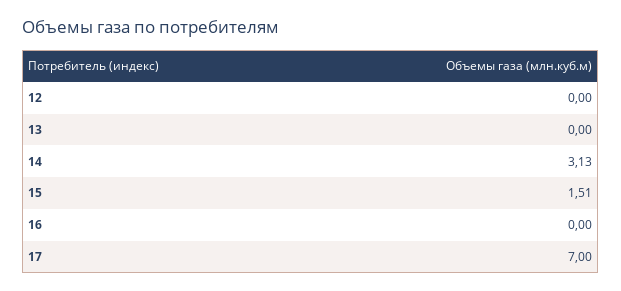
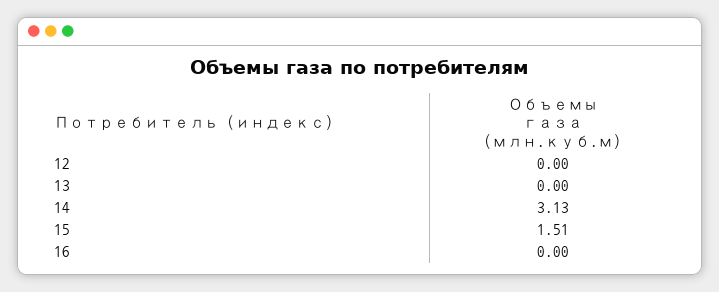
  {
    "12": 0,
    "13": 0,
    "14": 3.13,
    "15": 1.51,
-   "16": 0,
+   "16": 0
-   "17": 7
  }

